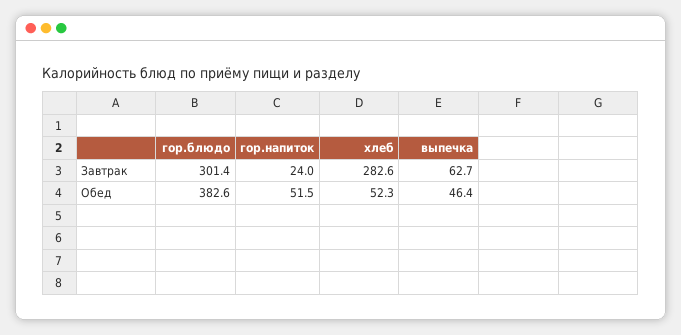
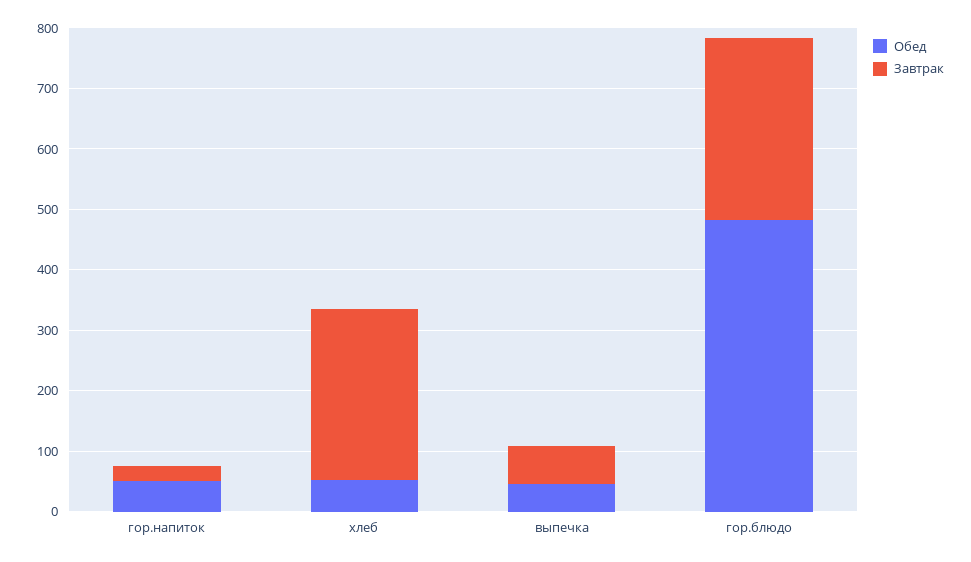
  {
    "Завтрак": {
      "гор.блюдо": 301.4,
      "гор.напиток": 24,
      "хлеб": 282.6,
      "выпечка": 62.7
    },
    "Обед": {
-     "гор.блюдо": 382.6,
+     "гор.блюдо": 480,
      "гор.напиток": 51.5,
      "хлеб": 52.3,
      "выпечка": 46.4
    }
  }

